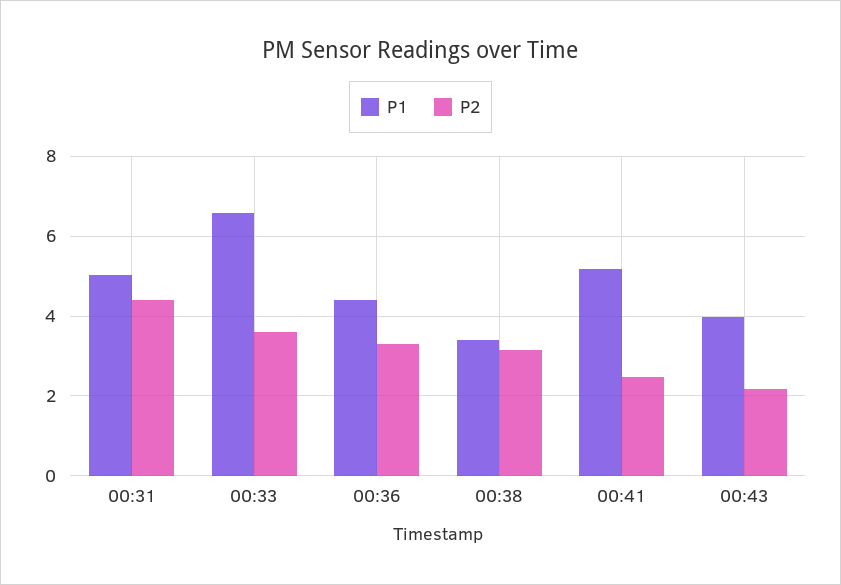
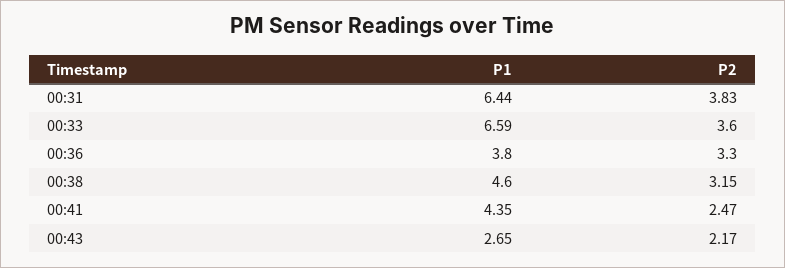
  {
    "P1": {
-     "00:31": 5,
+     "00:31": 6.44,
      "00:33": 6.59,
-     "00:36": 4.4,
+     "00:36": 3.8,
-     "00:38": 3.4,
+     "00:38": 4.6,
-     "00:41": 5.2,
+     "00:41": 4.35,
-     "00:43": 4
+     "00:43": 2.65
    },
    "P2": {
-     "00:31": 4.4,
+     "00:31": 3.83,
      "00:33": 3.6,
      "00:36": 3.3,
      "00:38": 3.15,
      "00:41": 2.47,
      "00:43": 2.17
    }
  }

